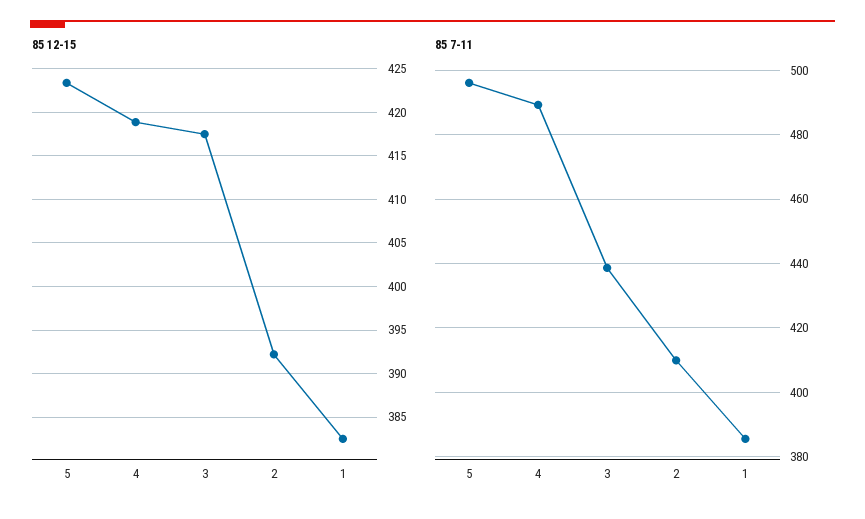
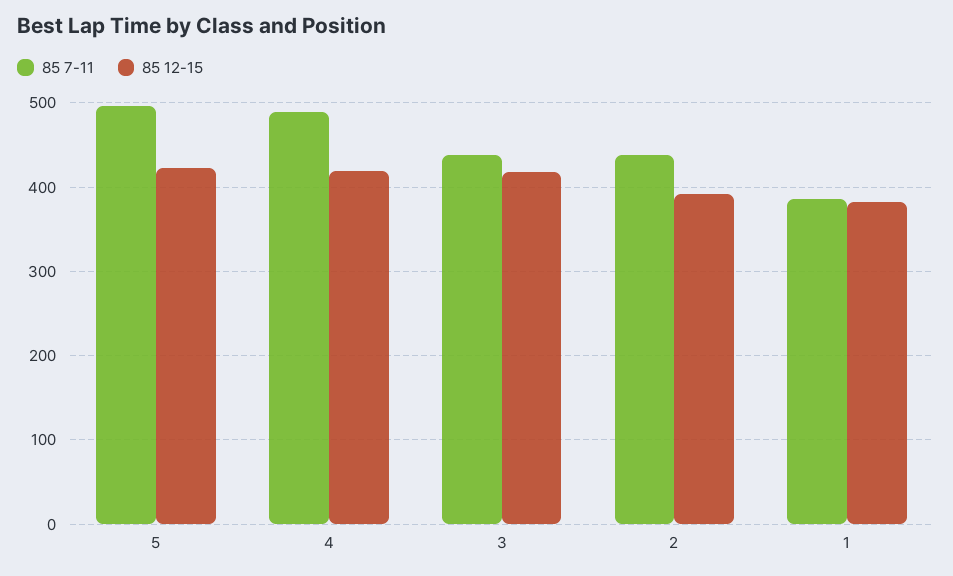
  {
    "85 12-15": {
      "5": 423,
      "4": 419,
      "3": 418,
      "2": 392,
      "1": 383
    },
    "85 7-11": {
      "5": 496,
      "4": 490,
      "3": 438,
-     "2": 410,
+     "2": 440,
      "1": 386
    }
  }

